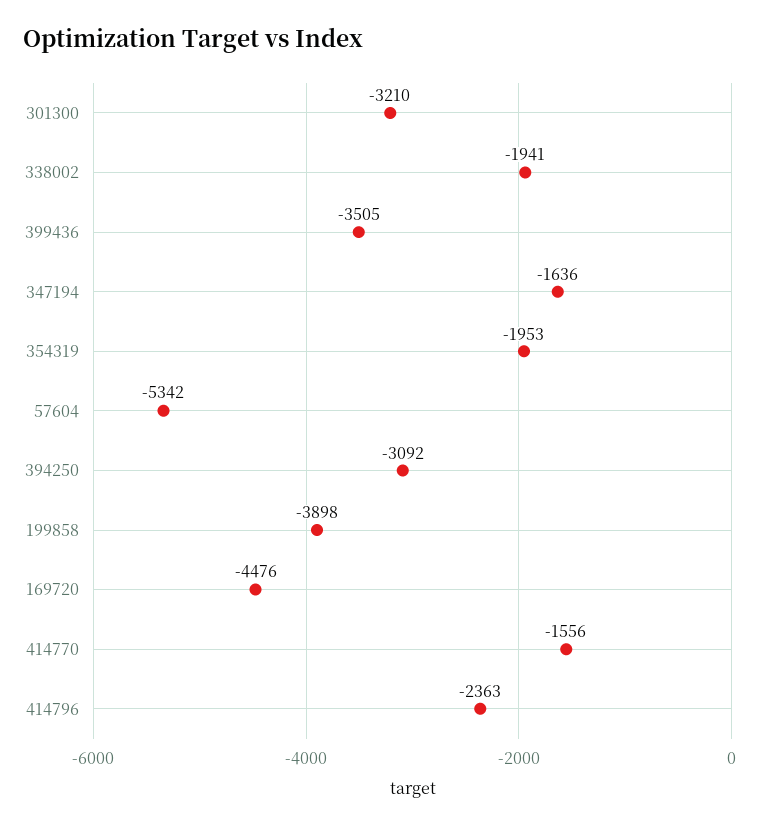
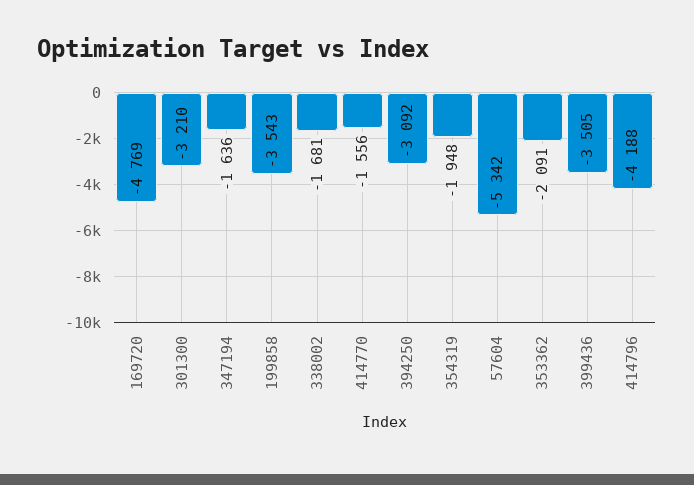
  {
    "301300": -3210,
-   "338002": -1941,
+   "338002": -1681,
    "399436": -3505,
    "347194": -1636,
-   "354319": -1953,
+   "354319": -1948,
    "57604": -5342,
    "394250": -3092,
-   "199858": -3898,
+   "199858": -3543,
-   "169720": -4476,
+   "169720": -4769,
    "414770": -1556,
-   "414796": -2363
+   "414796": -4188,
+   "353362": -2091
  }

